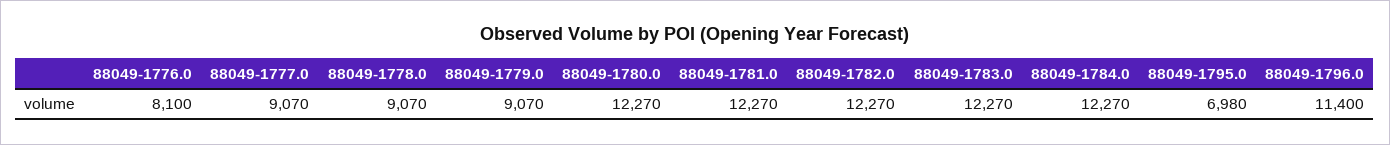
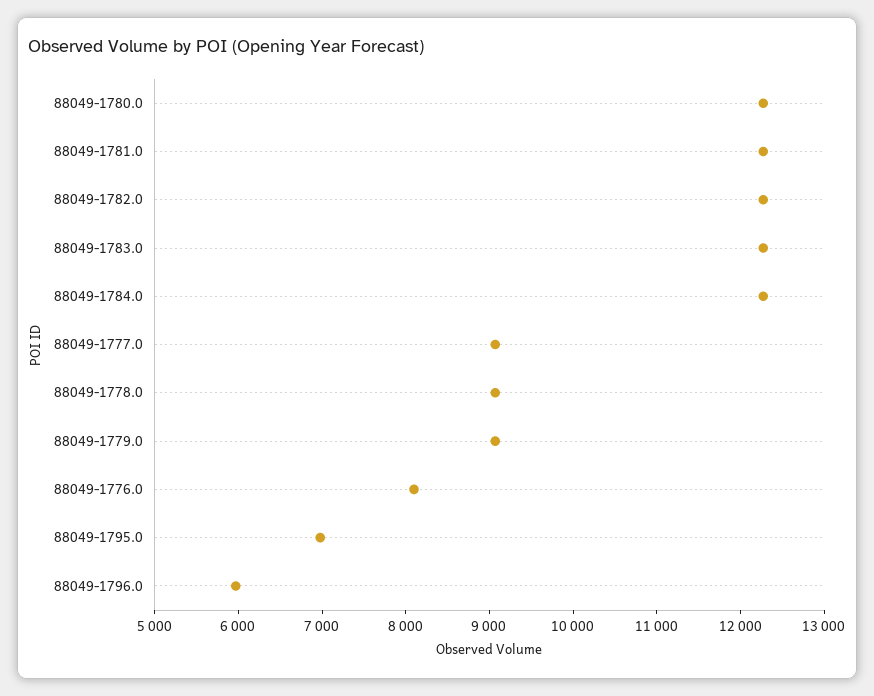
  {
    "88049-1776.0": 8100,
    "88049-1777.0": 9070,
    "88049-1778.0": 9070,
    "88049-1779.0": 9070,
    "88049-1780.0": 12270,
    "88049-1781.0": 12270,
    "88049-1782.0": 12270,
    "88049-1783.0": 12270,
    "88049-1784.0": 12270,
    "88049-1795.0": 6980,
-   "88049-1796.0": 11400
+   "88049-1796.0": 6000
  }

